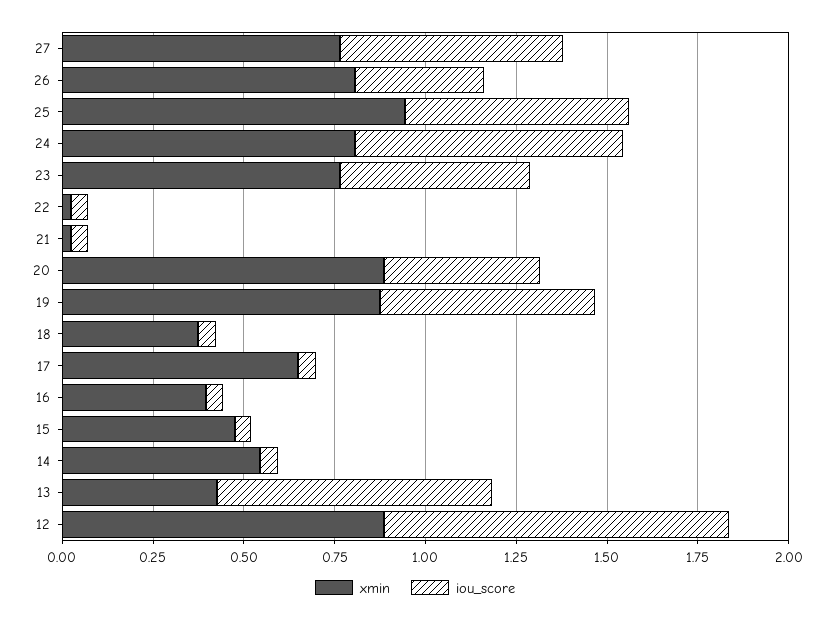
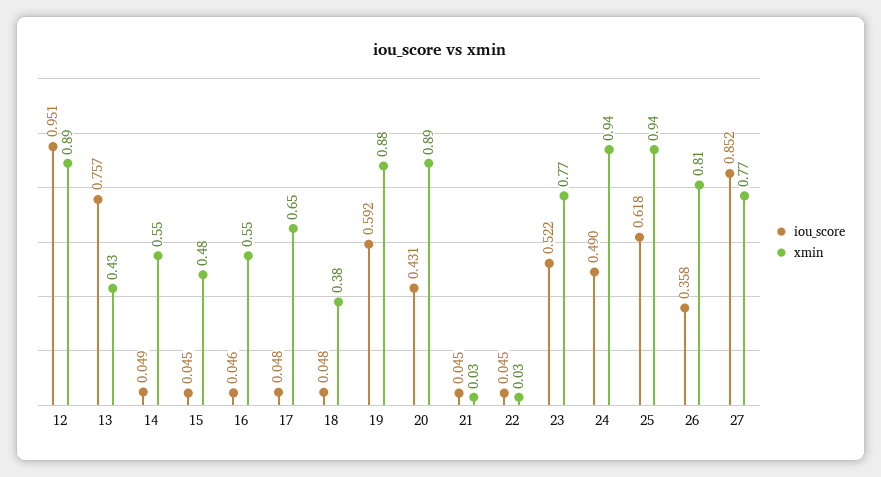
  {
    "xmin": {
      "27": 0.77,
      "26": 0.81,
      "25": 0.94,
-     "24": 0.8,
+     "24": 0.94,
      "23": 0.77,
      "22": 0.03,
      "21": 0.03,
      "20": 0.89,
      "19": 0.88,
      "18": 0.38,
      "17": 0.65,
-     "16": 0.4,
+     "16": 0.55,
      "15": 0.48,
      "14": 0.55,
      "13": 0.43,
      "12": 0.89
    },
    "iou_score": {
-     "27": 0.6,
+     "27": 0.852,
      "26": 0.358,
      "25": 0.618,
-     "24": 0.75,
+     "24": 0.49,
      "23": 0.522,
      "22": 0.045,
      "21": 0.045,
      "20": 0.431,
      "19": 0.592,
      "18": 0.048,
      "17": 0.048,
      "16": 0.046,
      "15": 0.045,
      "14": 0.049,
      "13": 0.757,
      "12": 0.951
    }
  }

